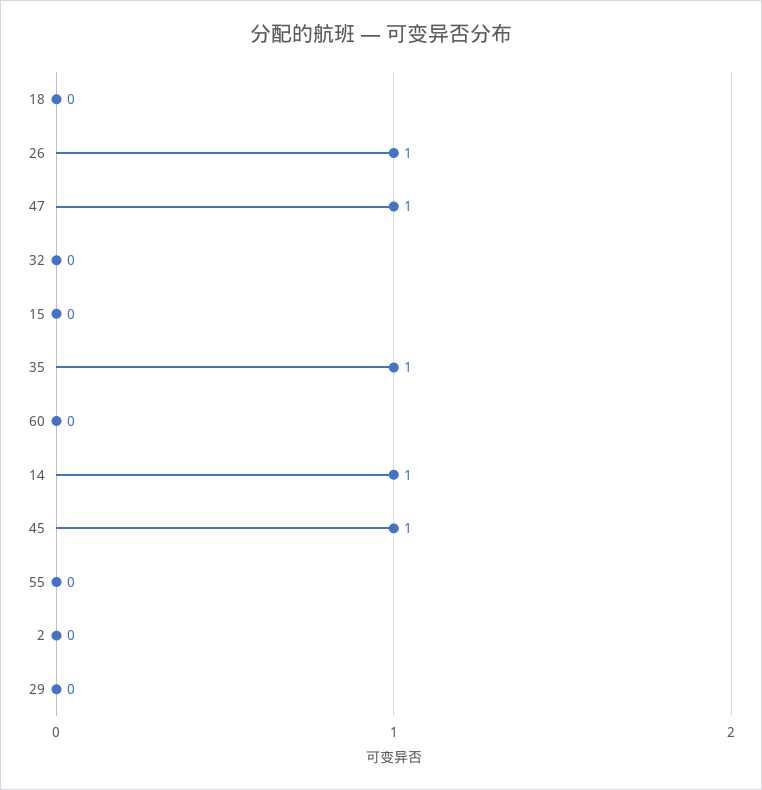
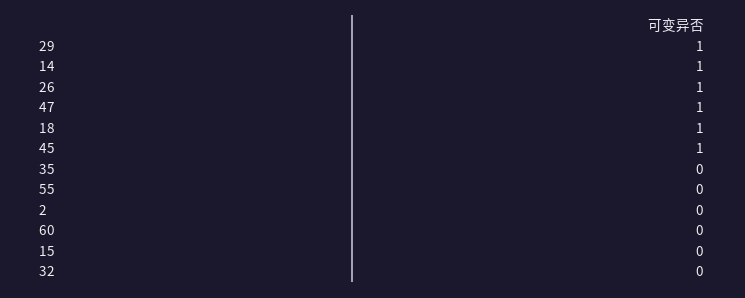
  {
-   "18": 0,
+   "18": 1,
    "26": 1,
    "47": 1,
    "32": 0,
    "15": 0,
-   "35": 1,
+   "35": 0,
    "60": 0,
    "14": 1,
    "45": 1,
    "55": 0,
    "2": 0,
-   "29": 0
+   "29": 1
  }

